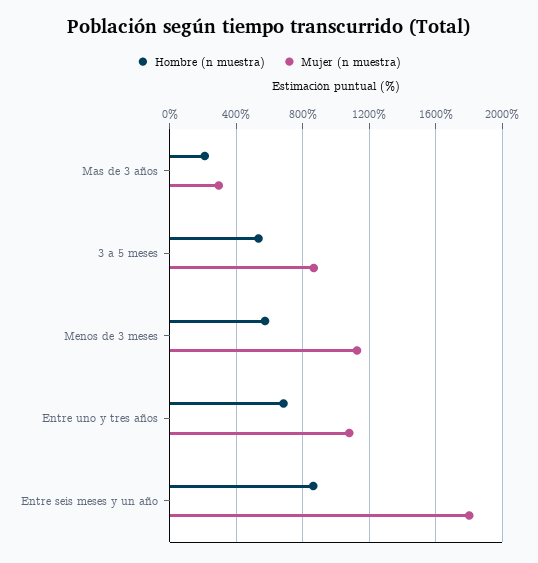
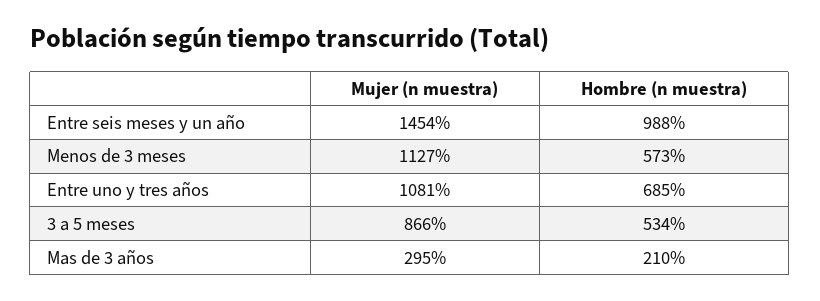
  {
    "Hombre (n muestra)": {
      "Mas de 3 años": 210,
      "3 a 5 meses": 534,
      "Menos de 3 meses": 573,
      "Entre uno y tres años": 685,
-     "Entre seis meses y un año": 850
+     "Entre seis meses y un año": 988
    },
    "Mujer (n muestra)": {
      "Mas de 3 años": 295,
      "3 a 5 meses": 866,
      "Menos de 3 meses": 1127,
      "Entre uno y tres años": 1081,
-     "Entre seis meses y un año": 1800
+     "Entre seis meses y un año": 1454
    }
  }

